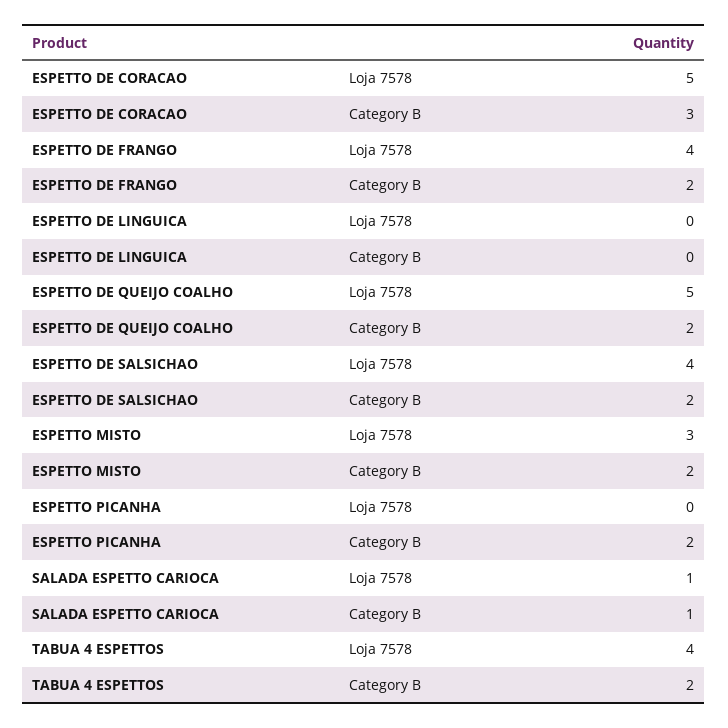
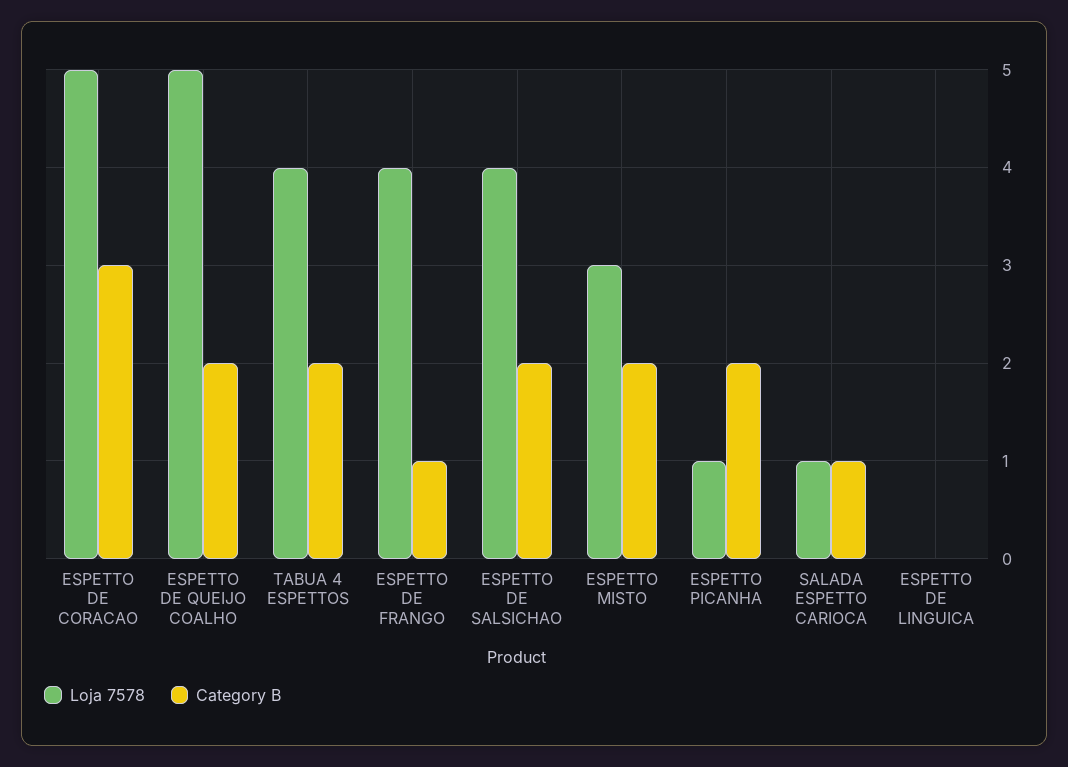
  {
    "Loja 7578": {
      "ESPETTO DE CORACAO": 5,
      "ESPETTO DE FRANGO": 4,
      "ESPETTO DE LINGUICA": 0,
      "ESPETTO DE QUEIJO COALHO": 5,
      "ESPETTO DE SALSICHAO": 4,
      "ESPETTO MISTO": 3,
-     "ESPETTO PICANHA": 0,
+     "ESPETTO PICANHA": 1,
      "SALADA ESPETTO CARIOCA": 1,
      "TABUA 4 ESPETTOS": 4
    },
    "Category B": {
      "ESPETTO DE CORACAO": 3,
-     "ESPETTO DE FRANGO": 2,
+     "ESPETTO DE FRANGO": 1,
      "ESPETTO DE LINGUICA": 0,
      "ESPETTO DE QUEIJO COALHO": 2,
      "ESPETTO DE SALSICHAO": 2,
      "ESPETTO MISTO": 2,
      "ESPETTO PICANHA": 2,
      "SALADA ESPETTO CARIOCA": 1,
      "TABUA 4 ESPETTOS": 2
    }
  }

